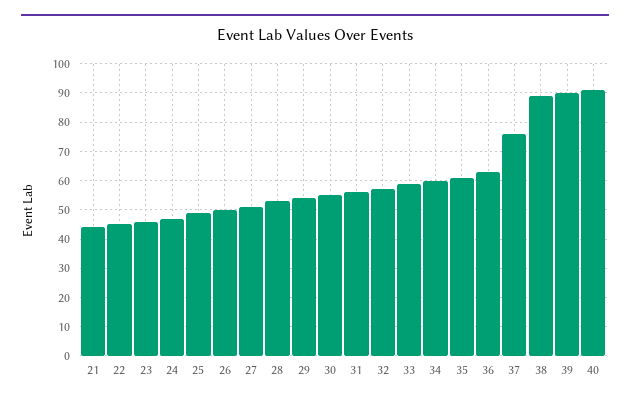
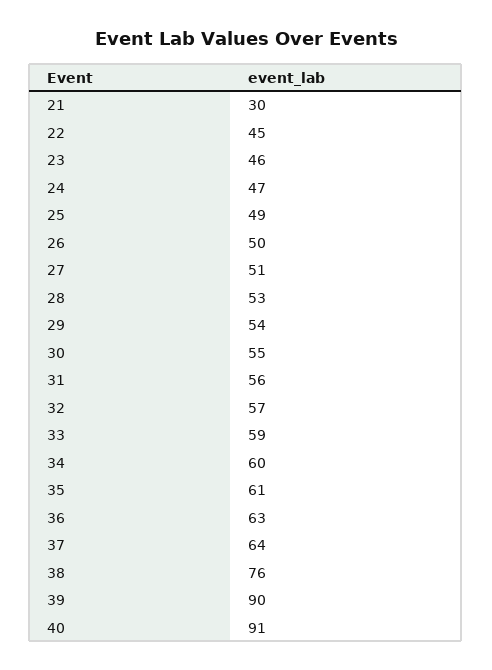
  {
-   "21": 45,
+   "21": 30,
    "22": 45,
    "23": 46,
    "24": 47,
    "25": 49,
    "26": 50,
    "27": 51,
    "28": 53,
    "29": 54,
    "30": 55,
    "31": 56,
    "32": 57,
    "33": 59,
    "34": 60,
    "35": 61,
    "36": 63,
-   "37": 75,
+   "37": 64,
-   "38": 90,
+   "38": 76,
    "39": 90,
    "40": 91
  }

